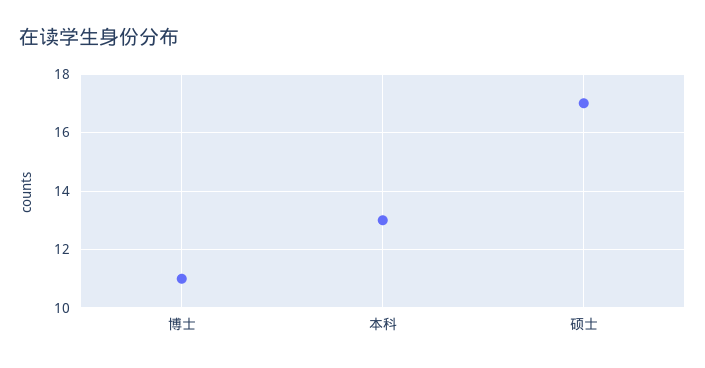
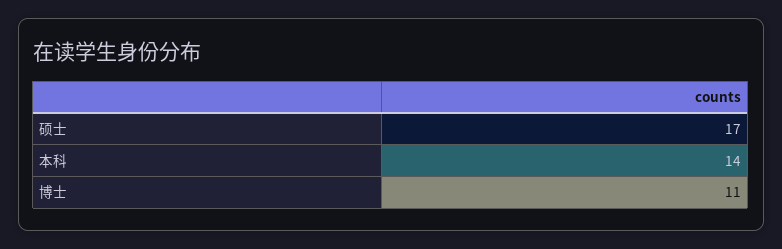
  {
    "博士": 11,
-   "本科": 13,
+   "本科": 14,
    "硕士": 17
  }

